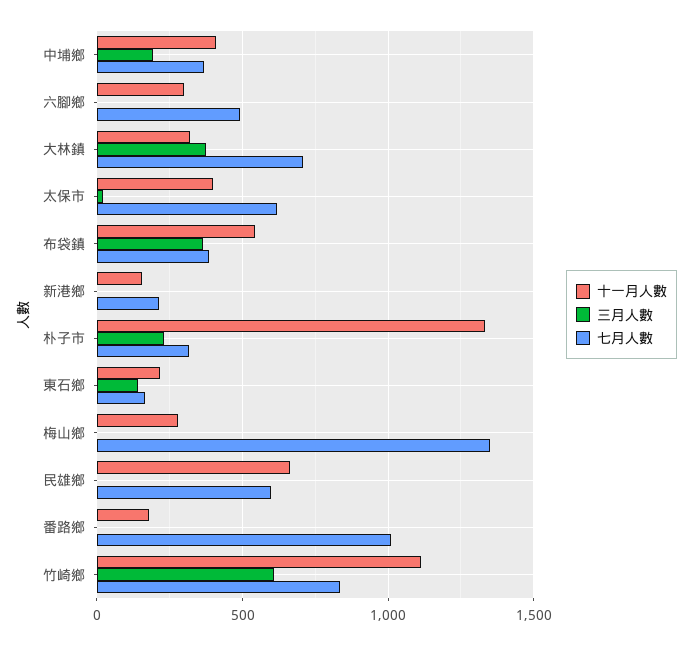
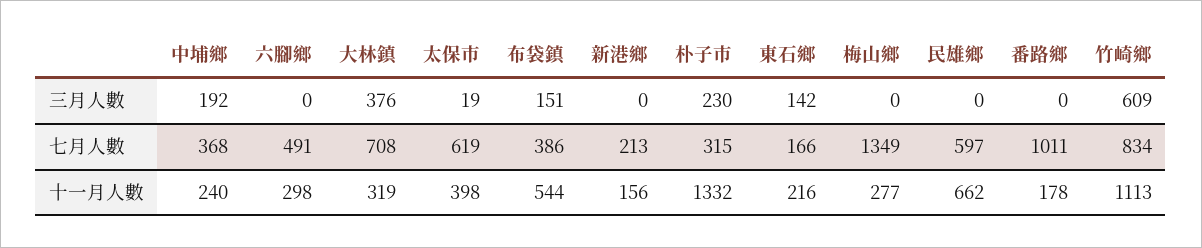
  {
    "十一月人數": {
-     "中埔鄉": 400,
+     "中埔鄉": 240,
      "六腳鄉": 298,
      "大林鎮": 319,
      "太保市": 398,
      "布袋鎮": 544,
      "新港鄉": 156,
      "朴子市": 1332,
      "東石鄉": 216,
      "梅山鄉": 277,
      "民雄鄉": 662,
      "番路鄉": 178,
      "竹崎鄉": 1113
    },
    "三月人數": {
      "中埔鄉": 192,
      "六腳鄉": 0,
      "大林鎮": 376,
      "太保市": 19,
-     "布袋鎮": 350,
+     "布袋鎮": 151,
      "新港鄉": 0,
      "朴子市": 230,
      "東石鄉": 142,
      "梅山鄉": 0,
      "民雄鄉": 0,
      "番路鄉": 0,
      "竹崎鄉": 609
    },
    "七月人數": {
      "中埔鄉": 368,
      "六腳鄉": 491,
      "大林鎮": 708,
      "太保市": 619,
      "布袋鎮": 386,
      "新港鄉": 213,
      "朴子市": 315,
      "東石鄉": 166,
      "梅山鄉": 1349,
      "民雄鄉": 597,
      "番路鄉": 1011,
      "竹崎鄉": 834
    }
  }

